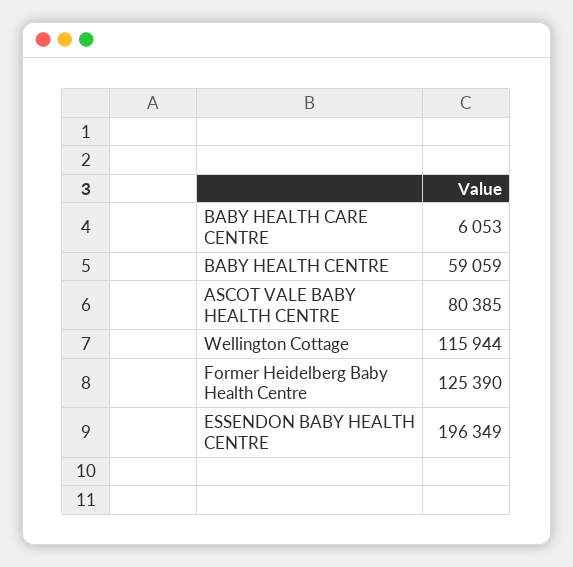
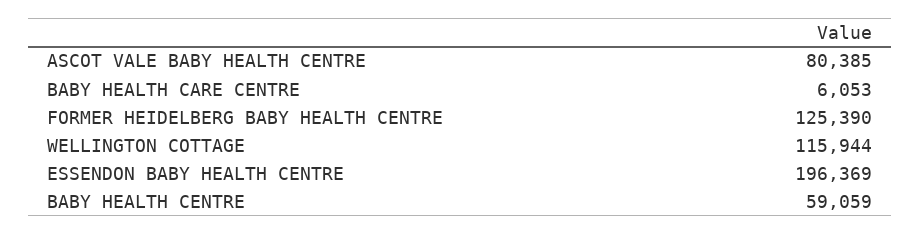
  {
    "BABY HEALTH CARE CENTRE": 6053,
    "BABY HEALTH CENTRE": 59059,
    "ASCOT VALE BABY HEALTH CENTRE": 80385,
    "Wellington Cottage": 115944,
    "Former Heidelberg Baby Health Centre": 125390,
-   "ESSENDON BABY HEALTH CENTRE": 196349
+   "ESSENDON BABY HEALTH CENTRE": 196369
  }

